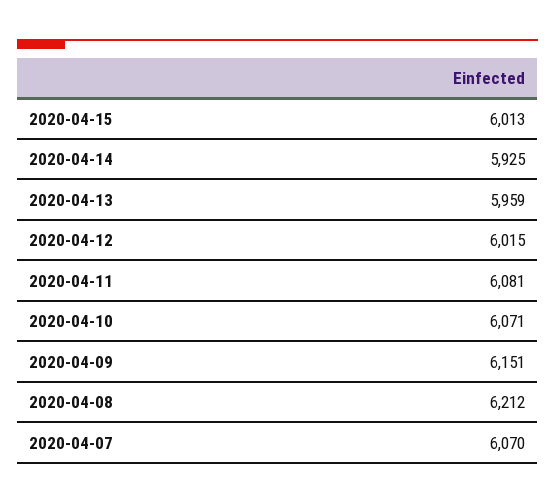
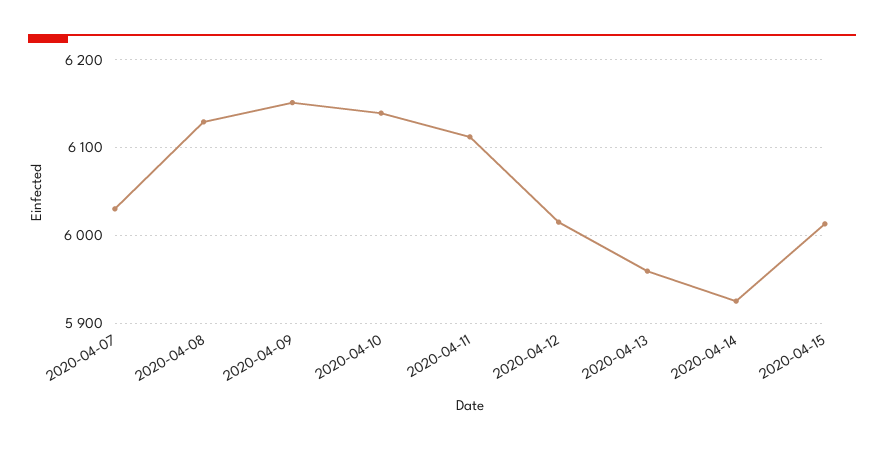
  {
    "2020-04-15": 6013,
    "2020-04-14": 5925,
    "2020-04-13": 5959,
    "2020-04-12": 6015,
-   "2020-04-11": 6081,
+   "2020-04-11": 6110,
-   "2020-04-10": 6071,
+   "2020-04-10": 6140,
    "2020-04-09": 6151,
-   "2020-04-08": 6212,
+   "2020-04-08": 6130,
-   "2020-04-07": 6070
+   "2020-04-07": 6030
  }

